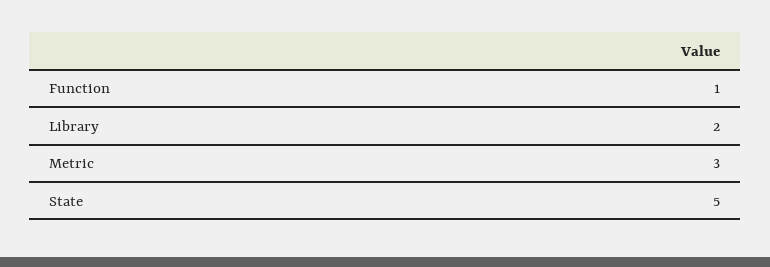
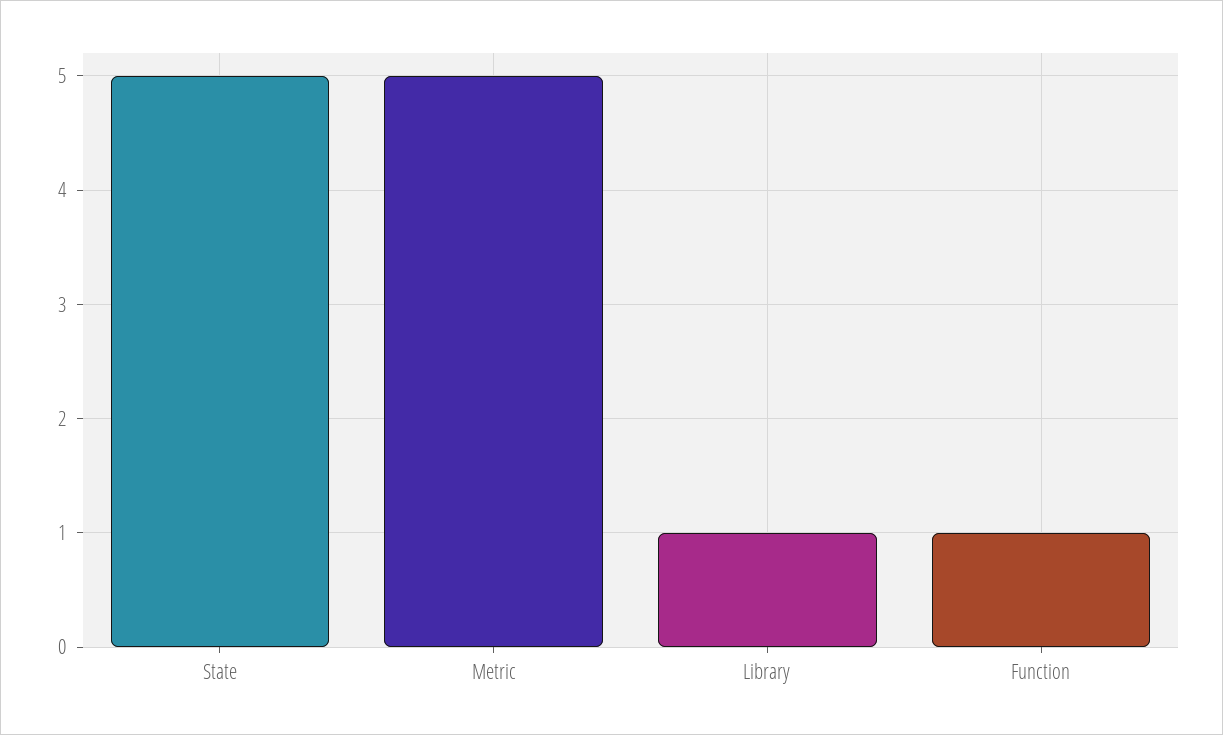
  {
    "Function": 1,
-   "Library": 2,
+   "Library": 1,
-   "Metric": 3,
+   "Metric": 5,
    "State": 5
  }

